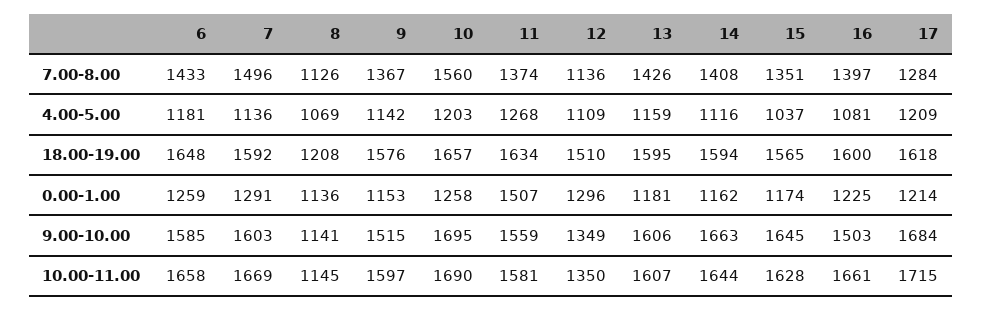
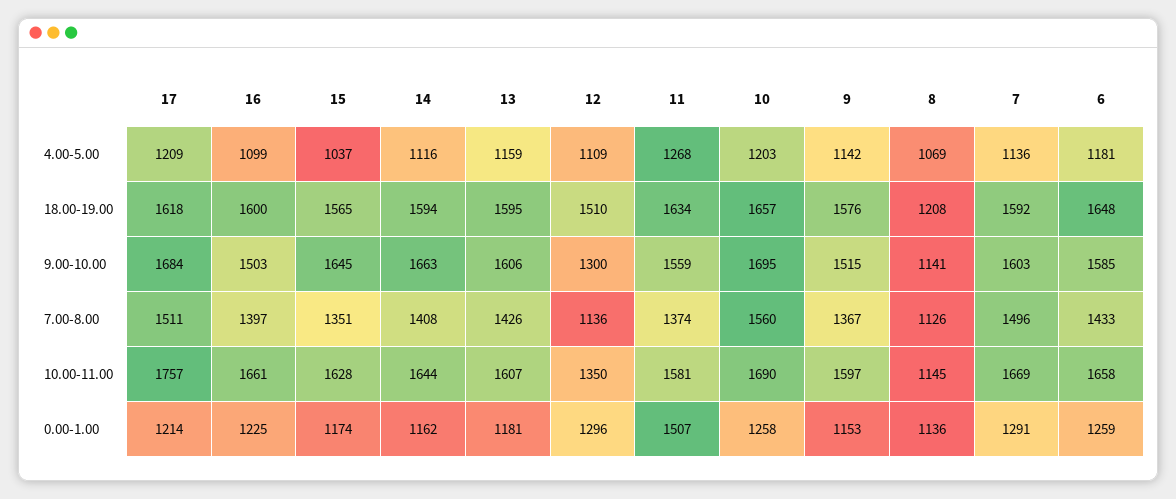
  {
    "6": {
      "7.00-8.00": 1433,
      "4.00-5.00": 1181,
      "18.00-19.00": 1648,
      "0.00-1.00": 1259,
      "9.00-10.00": 1585,
      "10.00-11.00": 1658
    },
    "7": {
      "7.00-8.00": 1496,
      "4.00-5.00": 1136,
      "18.00-19.00": 1592,
      "0.00-1.00": 1291,
      "9.00-10.00": 1603,
      "10.00-11.00": 1669
    },
    "8": {
      "7.00-8.00": 1126,
      "4.00-5.00": 1069,
      "18.00-19.00": 1208,
      "0.00-1.00": 1136,
      "9.00-10.00": 1141,
      "10.00-11.00": 1145
    },
    "9": {
      "7.00-8.00": 1367,
      "4.00-5.00": 1142,
      "18.00-19.00": 1576,
      "0.00-1.00": 1153,
      "9.00-10.00": 1515,
      "10.00-11.00": 1597
    },
    "10": {
      "7.00-8.00": 1560,
      "4.00-5.00": 1203,
      "18.00-19.00": 1657,
      "0.00-1.00": 1258,
      "9.00-10.00": 1695,
      "10.00-11.00": 1690
    },
    "11": {
      "7.00-8.00": 1374,
      "4.00-5.00": 1268,
      "18.00-19.00": 1634,
      "0.00-1.00": 1507,
      "9.00-10.00": 1559,
      "10.00-11.00": 1581
    },
    "12": {
      "7.00-8.00": 1136,
      "4.00-5.00": 1109,
      "18.00-19.00": 1510,
      "0.00-1.00": 1296,
-     "9.00-10.00": 1349,
+     "9.00-10.00": 1300,
      "10.00-11.00": 1350
    },
    "13": {
      "7.00-8.00": 1426,
      "4.00-5.00": 1159,
      "18.00-19.00": 1595,
      "0.00-1.00": 1181,
      "9.00-10.00": 1606,
      "10.00-11.00": 1607
    },
    "14": {
      "7.00-8.00": 1408,
      "4.00-5.00": 1116,
      "18.00-19.00": 1594,
      "0.00-1.00": 1162,
      "9.00-10.00": 1663,
      "10.00-11.00": 1644
    },
    "15": {
      "7.00-8.00": 1351,
      "4.00-5.00": 1037,
      "18.00-19.00": 1565,
      "0.00-1.00": 1174,
      "9.00-10.00": 1645,
      "10.00-11.00": 1628
    },
    "16": {
      "7.00-8.00": 1397,
-     "4.00-5.00": 1081,
+     "4.00-5.00": 1099,
      "18.00-19.00": 1600,
      "0.00-1.00": 1225,
      "9.00-10.00": 1503,
      "10.00-11.00": 1661
    },
    "17": {
-     "7.00-8.00": 1284,
+     "7.00-8.00": 1511,
      "4.00-5.00": 1209,
      "18.00-19.00": 1618,
      "0.00-1.00": 1214,
      "9.00-10.00": 1684,
-     "10.00-11.00": 1715
+     "10.00-11.00": 1757
    }
  }

